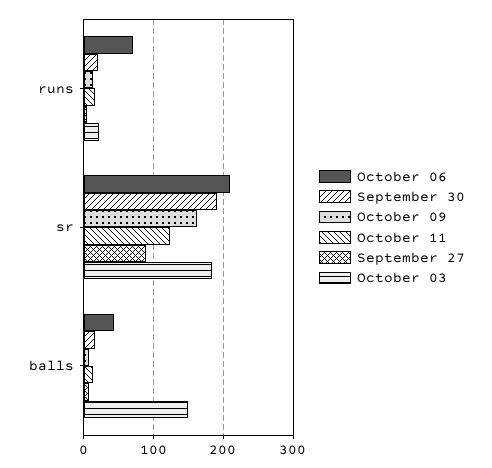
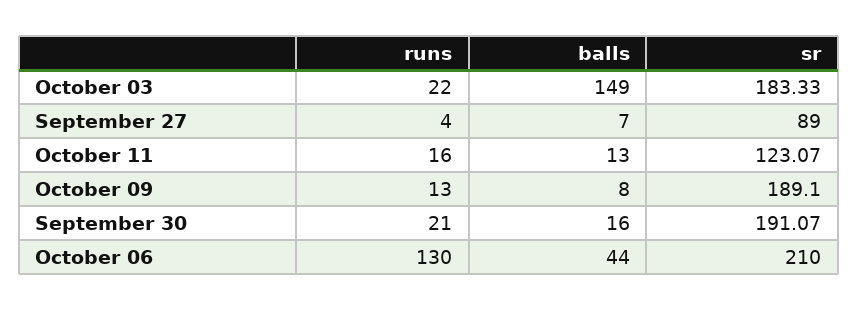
  {
    "October 06": {
-     "runs": 70,
+     "runs": 130,
      "sr": 210,
      "balls": 44
    },
    "September 30": {
      "runs": 21,
      "sr": 191.07,
      "balls": 16
    },
    "October 09": {
      "runs": 13,
-     "sr": 160,
+     "sr": 189.1,
      "balls": 8
    },
    "October 11": {
      "runs": 16,
      "sr": 123.07,
      "balls": 13
    },
    "September 27": {
      "runs": 4,
      "sr": 89,
      "balls": 7
    },
    "October 03": {
      "runs": 22,
      "sr": 183.33,
      "balls": 149
    }
  }

